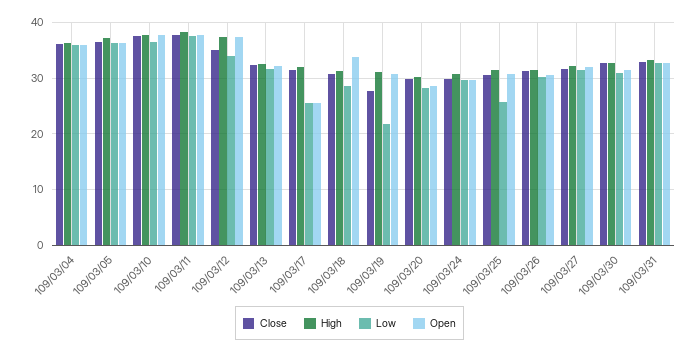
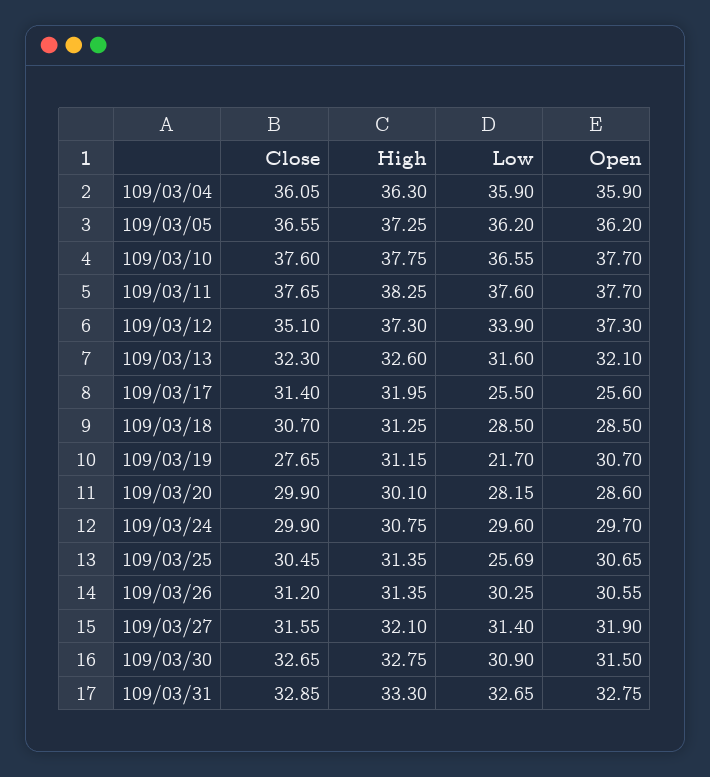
  {
    "Close": {
      "109/03/04": 36.05,
      "109/03/05": 36.55,
      "109/03/10": 37.6,
      "109/03/11": 37.65,
      "109/03/12": 35.1,
      "109/03/13": 32.3,
      "109/03/17": 31.4,
      "109/03/18": 30.7,
      "109/03/19": 27.65,
      "109/03/20": 29.9,
      "109/03/24": 29.9,
      "109/03/25": 30.45,
      "109/03/26": 31.2,
      "109/03/27": 31.55,
      "109/03/30": 32.65,
      "109/03/31": 32.85
    },
    "High": {
      "109/03/04": 36.3,
      "109/03/05": 37.25,
      "109/03/10": 37.75,
      "109/03/11": 38.25,
      "109/03/12": 37.3,
      "109/03/13": 32.6,
      "109/03/17": 31.95,
      "109/03/18": 31.25,
      "109/03/19": 31.15,
      "109/03/20": 30.1,
      "109/03/24": 30.75,
      "109/03/25": 31.35,
      "109/03/26": 31.35,
      "109/03/27": 32.1,
      "109/03/30": 32.75,
      "109/03/31": 33.3
    },
    "Low": {
      "109/03/04": 35.9,
      "109/03/05": 36.2,
      "109/03/10": 36.55,
      "109/03/11": 37.6,
      "109/03/12": 33.9,
      "109/03/13": 31.6,
      "109/03/17": 25.5,
      "109/03/18": 28.5,
      "109/03/19": 21.7,
      "109/03/20": 28.15,
      "109/03/24": 29.6,
      "109/03/25": 25.69,
      "109/03/26": 30.25,
      "109/03/27": 31.4,
      "109/03/30": 30.9,
      "109/03/31": 32.65
    },
    "Open": {
      "109/03/04": 35.9,
      "109/03/05": 36.2,
      "109/03/10": 37.7,
      "109/03/11": 37.7,
      "109/03/12": 37.3,
      "109/03/13": 32.1,
      "109/03/17": 25.6,
-     "109/03/18": 34,
+     "109/03/18": 28.5,
      "109/03/19": 30.7,
      "109/03/20": 28.6,
      "109/03/24": 29.7,
      "109/03/25": 30.65,
      "109/03/26": 30.55,
      "109/03/27": 31.9,
      "109/03/30": 31.5,
      "109/03/31": 32.75
    }
  }

